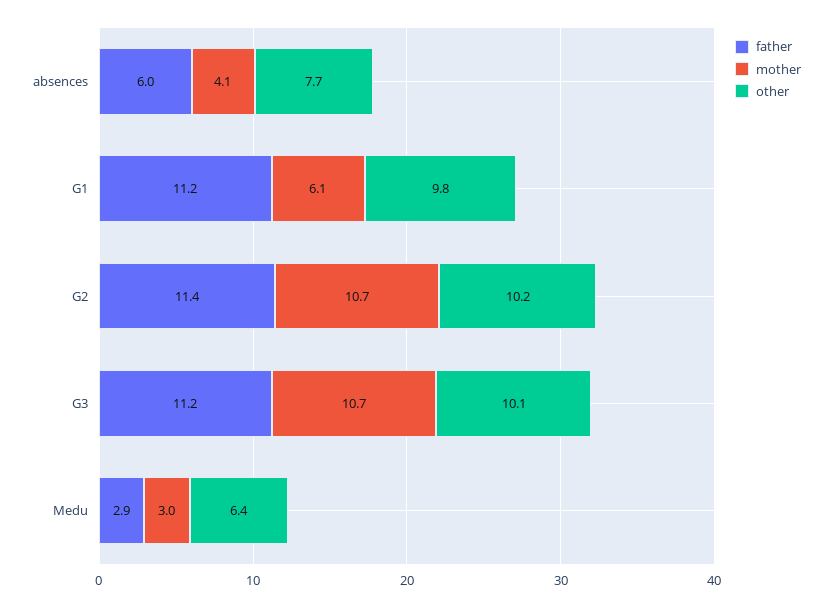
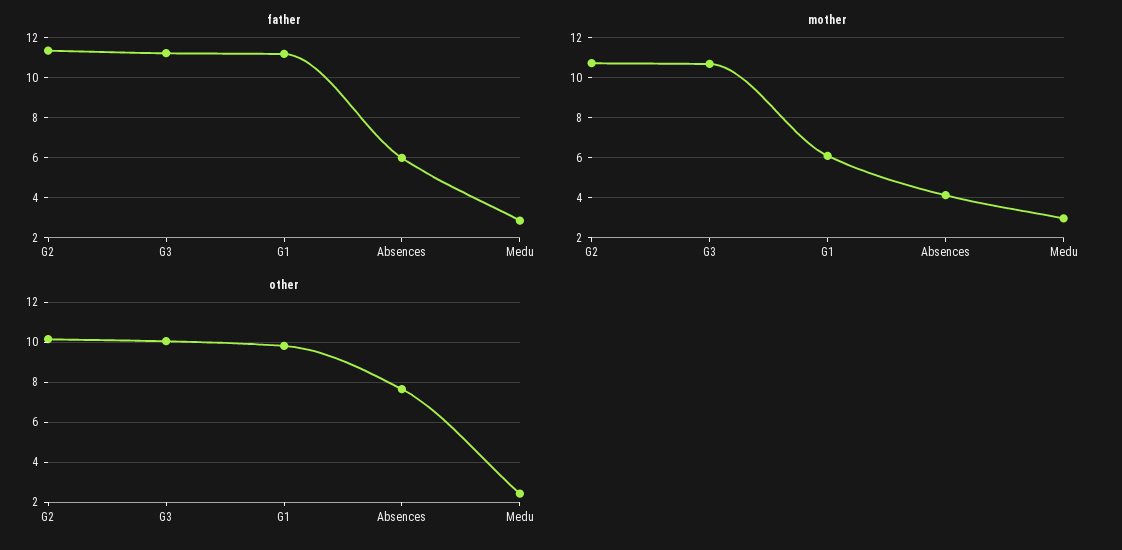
  {
    "father": {
      "absences": 6,
      "G1": 11.2,
      "G2": 11.4,
      "G3": 11.2,
      "Medu": 2.9
    },
    "mother": {
      "absences": 4.1,
      "G1": 6.1,
      "G2": 10.7,
      "G3": 10.7,
      "Medu": 3
    },
    "other": {
      "absences": 7.7,
      "G1": 9.8,
      "G2": 10.2,
      "G3": 10.1,
-     "Medu": 6.4
+     "Medu": 2.5
    }
  }

